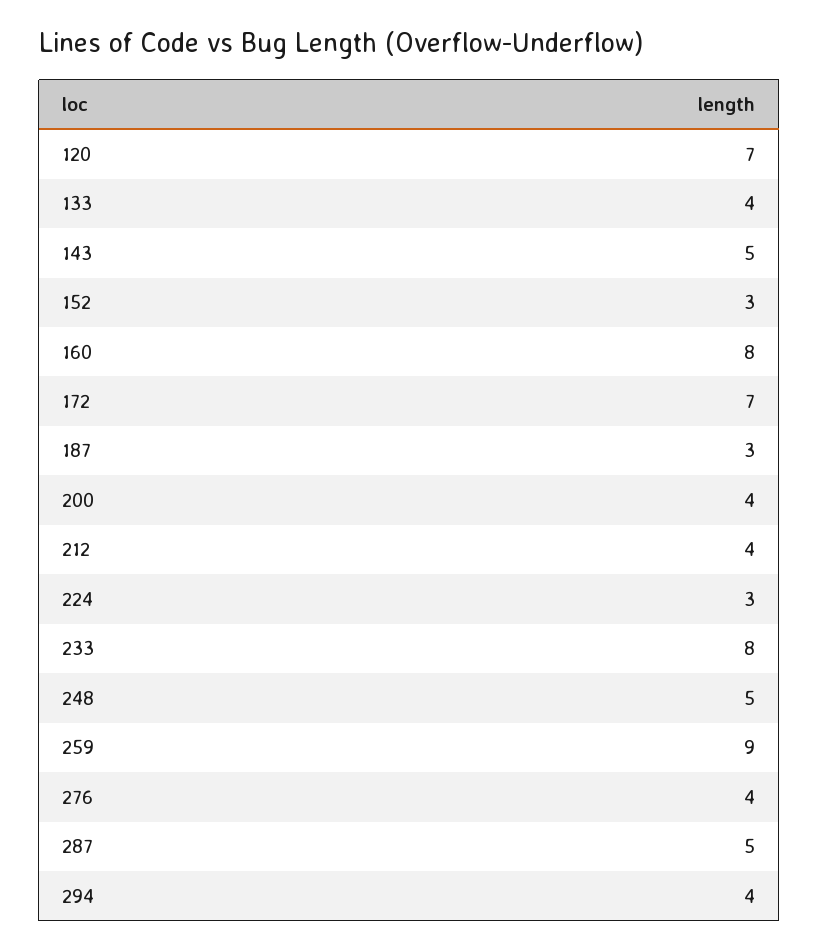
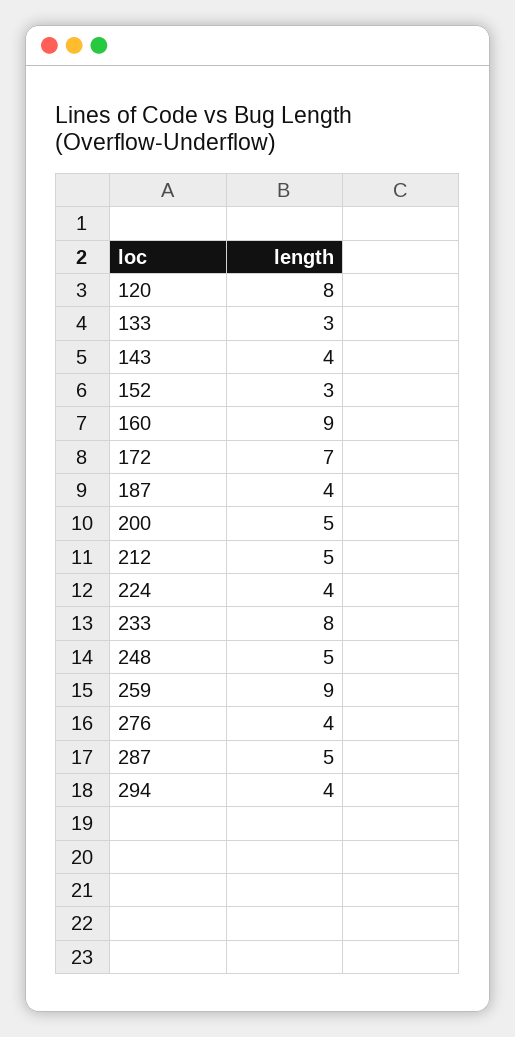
  {
-   "120": 7,
+   "120": 8,
-   "133": 4,
+   "133": 3,
-   "143": 5,
+   "143": 4,
    "152": 3,
-   "160": 8,
+   "160": 9,
    "172": 7,
-   "187": 3,
+   "187": 4,
-   "200": 4,
+   "200": 5,
-   "212": 4,
+   "212": 5,
-   "224": 3,
+   "224": 4,
    "233": 8,
    "248": 5,
    "259": 9,
    "276": 4,
    "287": 5,
    "294": 4
  }

